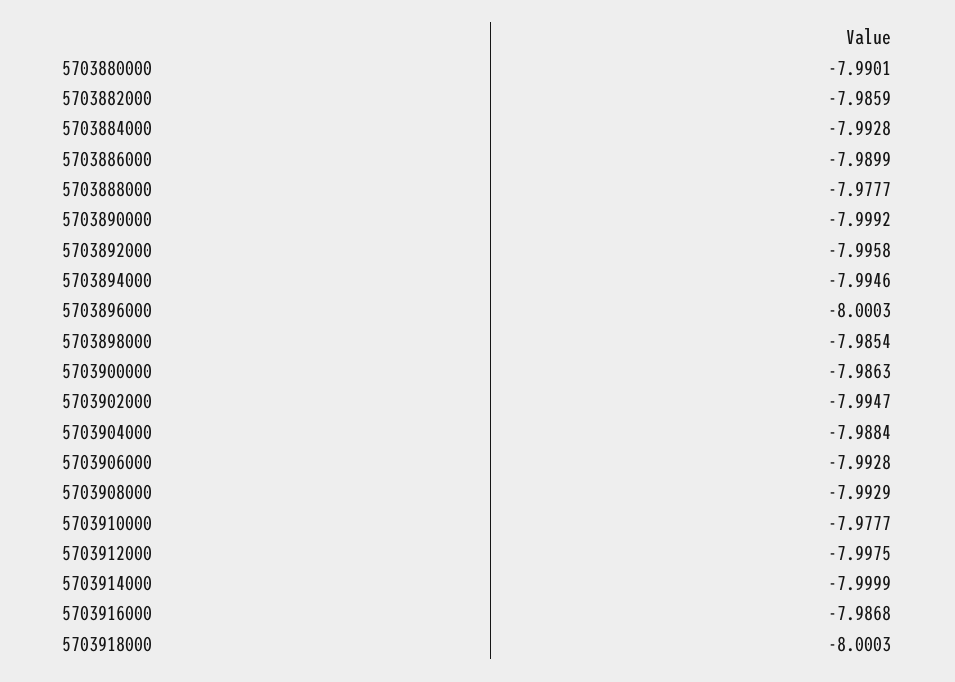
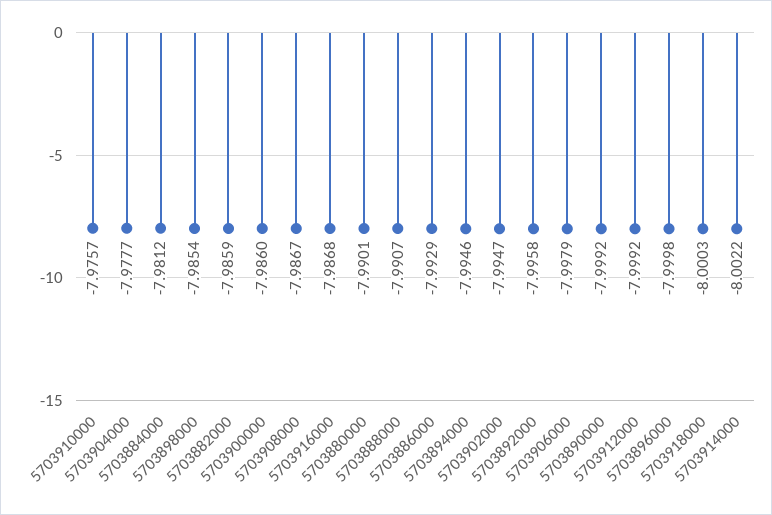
  {
    "5703880000": -7.9901,
    "5703882000": -7.9859,
-   "5703884000": -7.9928,
+   "5703884000": -7.9812,
-   "5703886000": -7.9899,
+   "5703886000": -7.9929,
-   "5703888000": -7.9777,
+   "5703888000": -7.9907,
    "5703890000": -7.9992,
    "5703892000": -7.9958,
    "5703894000": -7.9946,
-   "5703896000": -8.0003,
+   "5703896000": -7.9998,
    "5703898000": -7.9854,
-   "5703900000": -7.9863,
+   "5703900000": -7.986,
    "5703902000": -7.9947,
-   "5703904000": -7.9884,
+   "5703904000": -7.9777,
-   "5703906000": -7.9928,
+   "5703906000": -7.9979,
-   "5703908000": -7.9929,
+   "5703908000": -7.9867,
-   "5703910000": -7.9777,
+   "5703910000": -7.9757,
-   "5703912000": -7.9975,
+   "5703912000": -7.9992,
-   "5703914000": -7.9999,
+   "5703914000": -8.0022,
    "5703916000": -7.9868,
    "5703918000": -8.0003
  }

